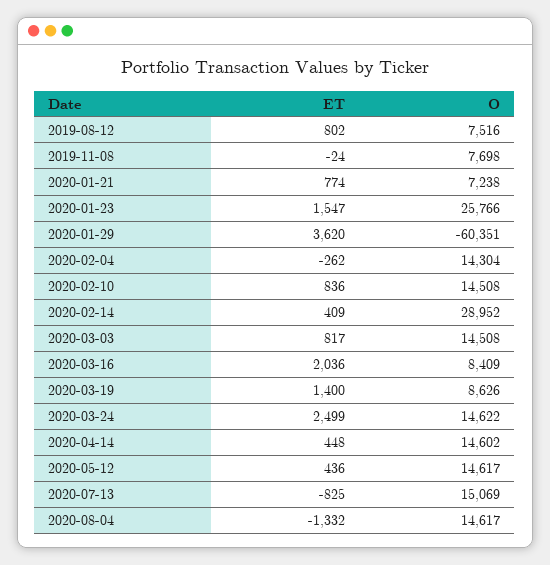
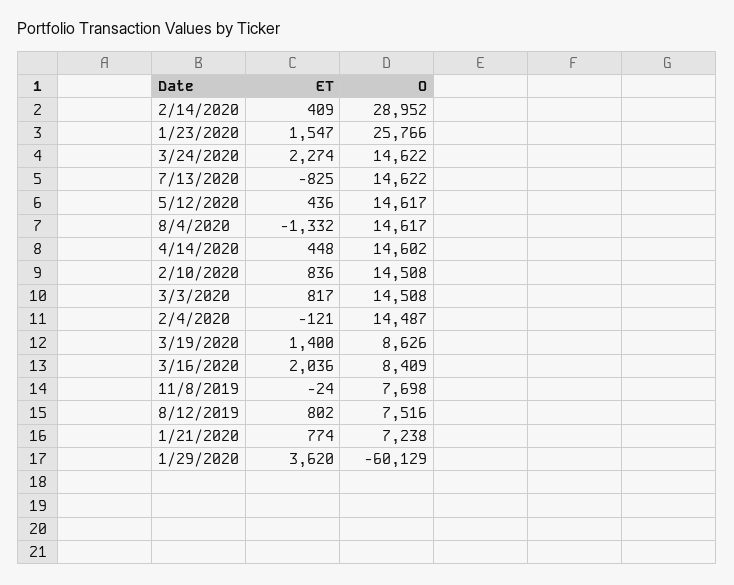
  {
    "ET": {
      "2019-08-12": 802,
      "2019-11-08": -24,
      "2020-01-21": 774,
      "2020-01-23": 1547,
      "2020-01-29": 3620,
-     "2020-02-04": -262,
+     "2020-02-04": -121,
      "2020-02-10": 836,
      "2020-02-14": 409,
      "2020-03-03": 817,
      "2020-03-16": 2036,
      "2020-03-19": 1400,
-     "2020-03-24": 2499,
+     "2020-03-24": 2274,
      "2020-04-14": 448,
      "2020-05-12": 436,
      "2020-07-13": -825,
      "2020-08-04": -1332
    },
    "O": {
      "2019-08-12": 7516,
      "2019-11-08": 7698,
      "2020-01-21": 7238,
      "2020-01-23": 25766,
-     "2020-01-29": -60351,
+     "2020-01-29": -60129,
-     "2020-02-04": 14304,
+     "2020-02-04": 14487,
      "2020-02-10": 14508,
      "2020-02-14": 28952,
      "2020-03-03": 14508,
      "2020-03-16": 8409,
      "2020-03-19": 8626,
      "2020-03-24": 14622,
      "2020-04-14": 14602,
      "2020-05-12": 14617,
-     "2020-07-13": 15069,
+     "2020-07-13": 14622,
      "2020-08-04": 14617
    }
  }

